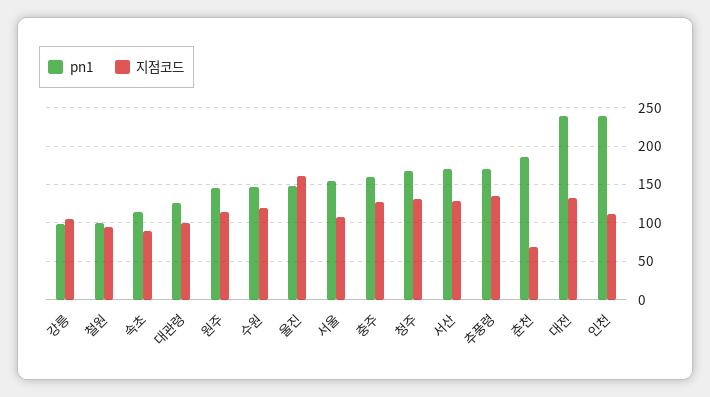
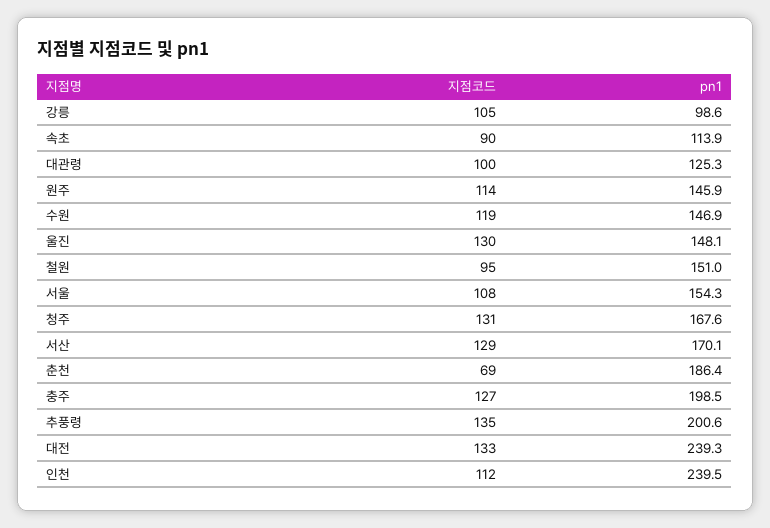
  {
    "pn1": {
      "강릉": 98.6,
-     "철원": 100,
+     "철원": 151,
      "속초": 113.9,
      "대관령": 125.3,
      "원주": 145.9,
      "수원": 146.9,
      "울진": 148.1,
      "서울": 154.3,
-     "충주": 160,
+     "충주": 198.5,
      "청주": 167.6,
      "서산": 170.1,
-     "추풍령": 170,
+     "추풍령": 200.6,
      "춘천": 186.4,
      "대전": 239.3,
      "인천": 239.5
    },
    "지점코드": {
      "강릉": 105,
      "철원": 95,
      "속초": 90,
      "대관령": 100,
      "원주": 114,
      "수원": 119,
-     "울진": 160,
+     "울진": 130,
      "서울": 108,
      "충주": 127,
      "청주": 131,
      "서산": 129,
      "추풍령": 135,
      "춘천": 69,
      "대전": 133,
      "인천": 112
    }
  }

